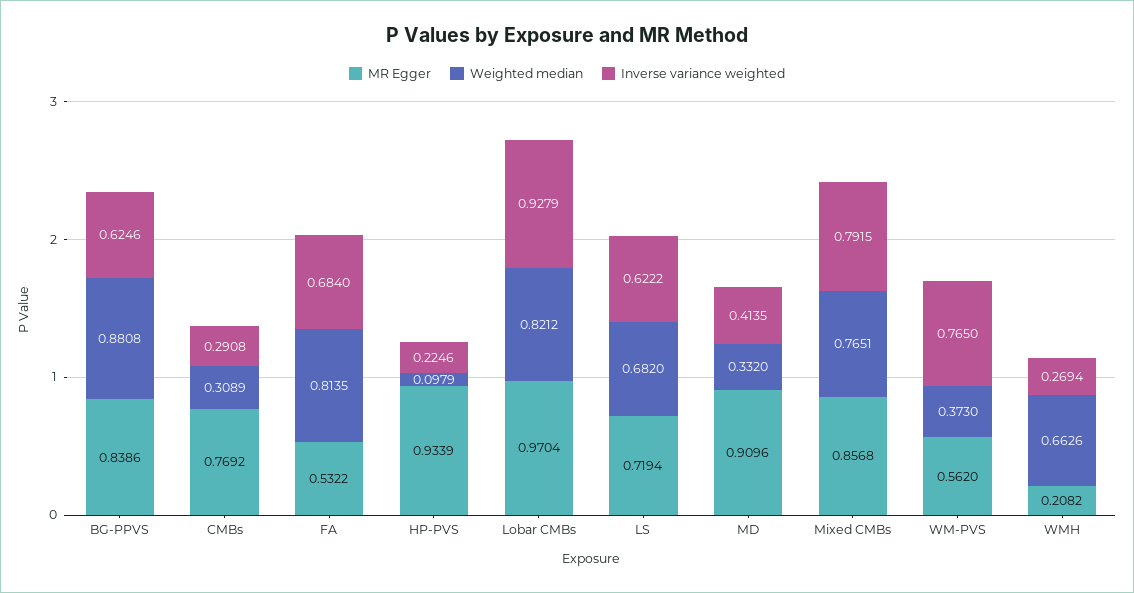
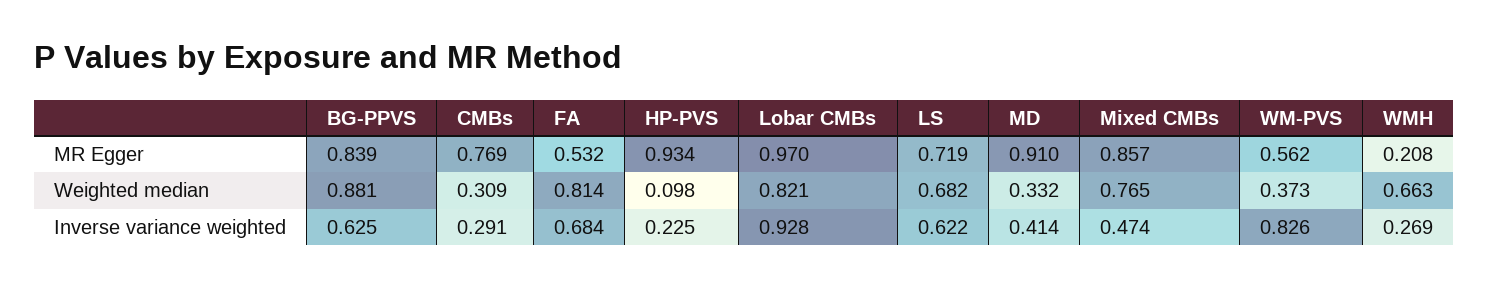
  {
    "MR Egger": {
      "BG-PPVS": 0.8386,
      "CMBs": 0.7692,
      "FA": 0.5322,
      "HP-PVS": 0.9339,
      "Lobar CMBs": 0.9704,
      "LS": 0.7194,
      "MD": 0.9096,
      "Mixed CMBs": 0.8568,
      "WM-PVS": 0.562,
      "WMH": 0.2082
    },
    "Weighted median": {
      "BG-PPVS": 0.8808,
      "CMBs": 0.3089,
      "FA": 0.8135,
      "HP-PVS": 0.0979,
      "Lobar CMBs": 0.8212,
      "LS": 0.682,
      "MD": 0.332,
      "Mixed CMBs": 0.7651,
      "WM-PVS": 0.373,
      "WMH": 0.6626
    },
    "Inverse variance weighted": {
      "BG-PPVS": 0.6246,
      "CMBs": 0.2908,
      "FA": 0.684,
      "HP-PVS": 0.2246,
      "Lobar CMBs": 0.9279,
      "LS": 0.6222,
      "MD": 0.4135,
-     "Mixed CMBs": 0.7915,
+     "Mixed CMBs": 0.474,
-     "WM-PVS": 0.765,
+     "WM-PVS": 0.826,
      "WMH": 0.2694
    }
  }

